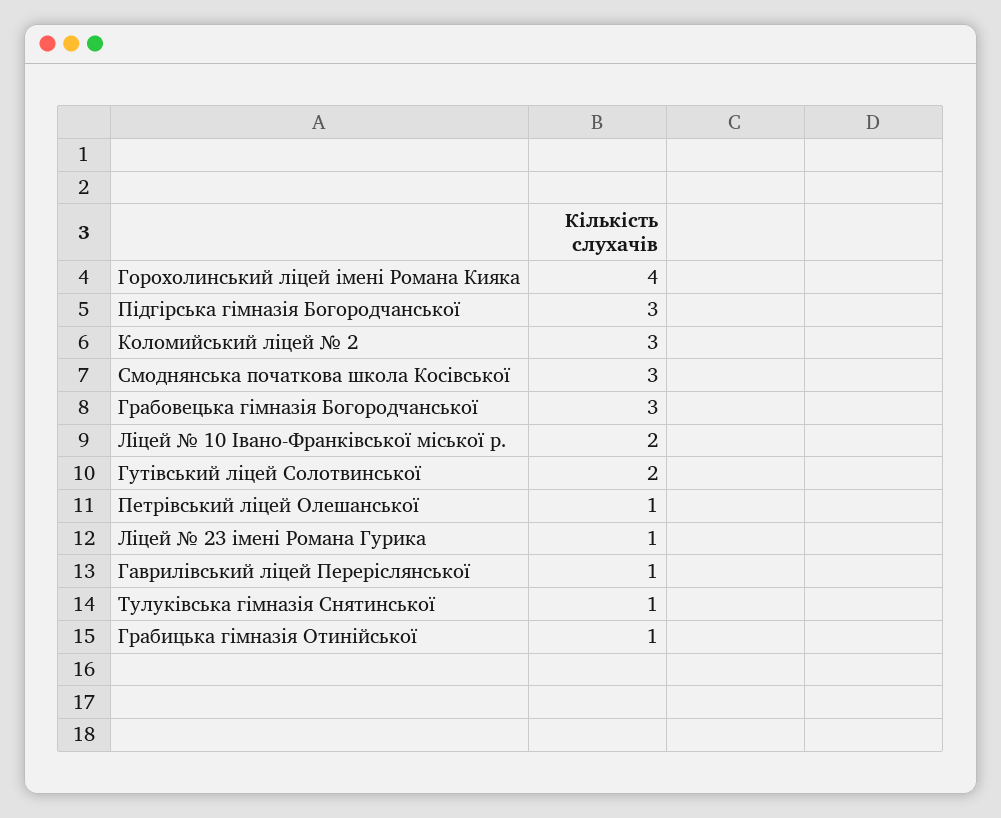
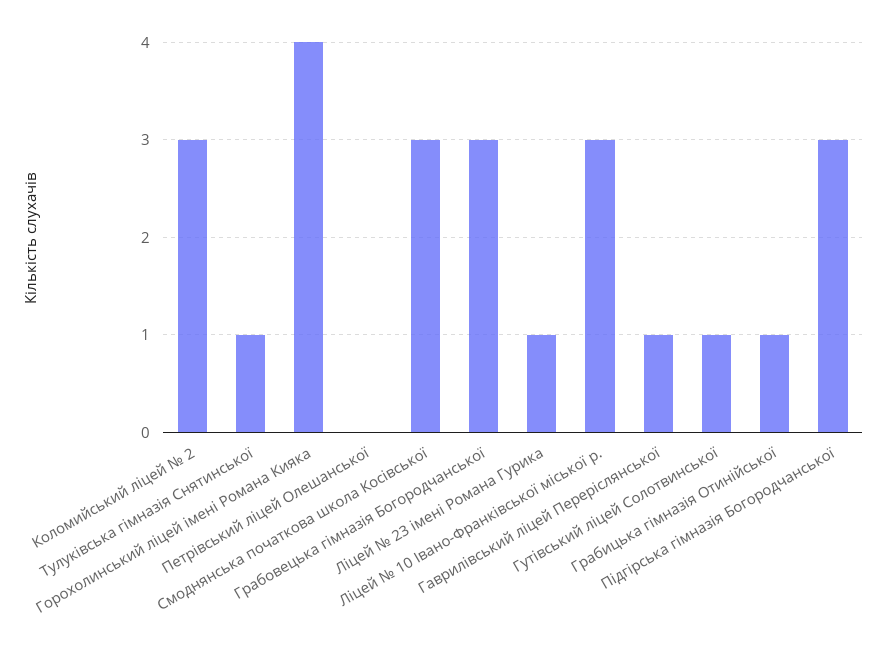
  {
    "Горохолинський ліцей імені Романа Кияка": 4,
    "Підгірська гімназія Богородчанської": 3,
    "Коломийський ліцей № 2": 3,
    "Смоднянська початкова школа Косівської": 3,
    "Грабовецька гімназія Богородчанської": 3,
-   "Ліцей № 10 Івано-Франківської міської р.": 2,
+   "Ліцей № 10 Івано-Франківської міської р.": 3,
-   "Гутівський ліцей Солотвинської": 2,
+   "Гутівський ліцей Солотвинської": 1,
-   "Петрівський ліцей Олешанської": 1,
+   "Петрівський ліцей Олешанської": 0,
    "Ліцей № 23 імені Романа Гурика": 1,
    "Гаврилівський ліцей Переріслянської": 1,
    "Тулуківська гімназія Снятинської": 1,
    "Грабицька гімназія Отинійської": 1
  }

